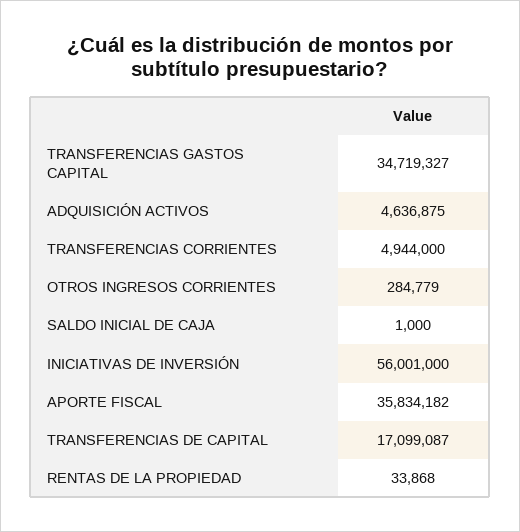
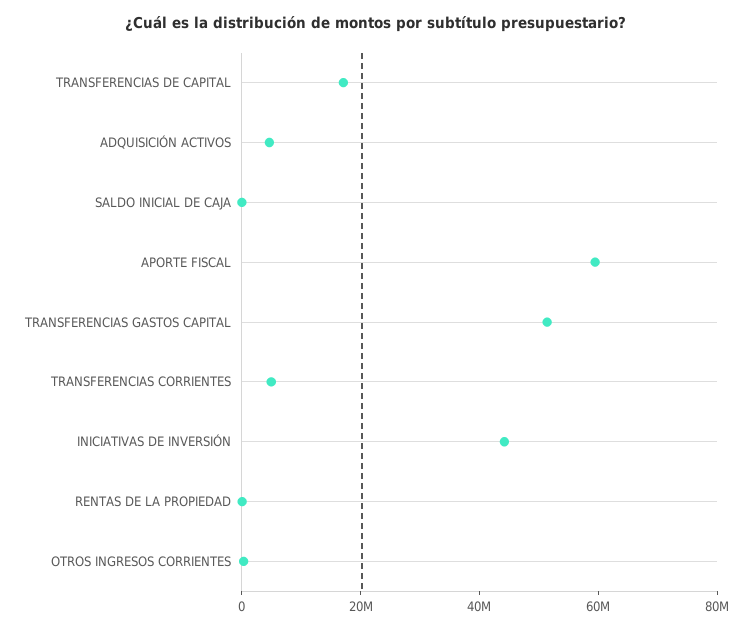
  {
-   "TRANSFERENCIAS GASTOS CAPITAL": 34719327,
+   "TRANSFERENCIAS GASTOS CAPITAL": 50000000,
    "ADQUISICIÓN ACTIVOS": 4636875,
    "TRANSFERENCIAS CORRIENTES": 4944000,
    "OTROS INGRESOS CORRIENTES": 284779,
    "SALDO INICIAL DE CAJA": 1000,
-   "INICIATIVAS DE INVERSIÓN": 56001000,
+   "INICIATIVAS DE INVERSIÓN": 45000000,
-   "APORTE FISCAL": 35834182,
+   "APORTE FISCAL": 60000000,
    "TRANSFERENCIAS DE CAPITAL": 17099087,
    "RENTAS DE LA PROPIEDAD": 33868
  }

